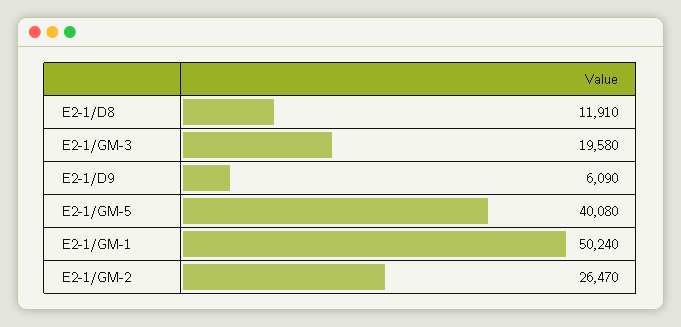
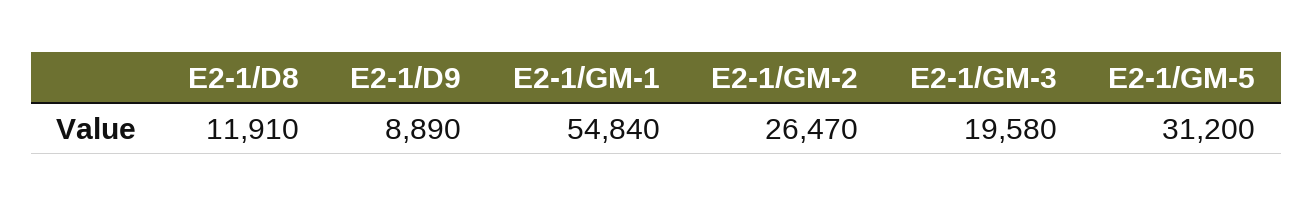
  {
    "E2-1/D8": 11910,
    "E2-1/GM-3": 19580,
-   "E2-1/D9": 6090,
+   "E2-1/D9": 8890,
-   "E2-1/GM-5": 40080,
+   "E2-1/GM-5": 31200,
-   "E2-1/GM-1": 50240,
+   "E2-1/GM-1": 54840,
    "E2-1/GM-2": 26470
  }

